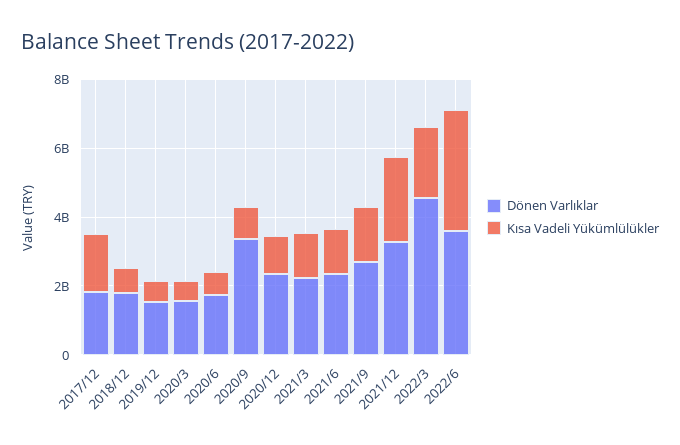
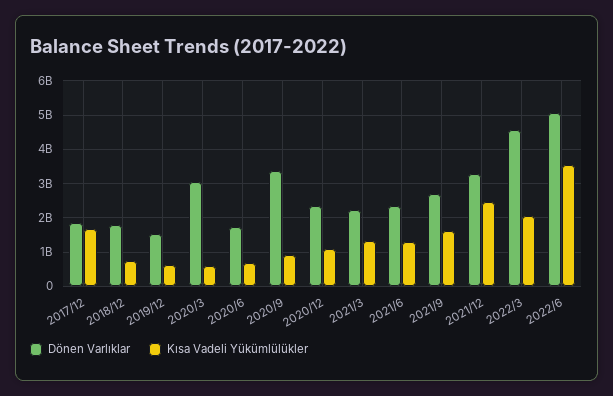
  {
    "Dönen Varlıklar": {
      "2017/12": 1800000000,
      "2018/12": 1800000000,
      "2019/12": 1600000000,
-     "2020/3": 1500000000,
+     "2020/3": 3000000000,
      "2020/6": 1800000000,
      "2020/9": 3400000000,
      "2020/12": 2400000000,
      "2021/3": 2200000000,
      "2021/6": 2400000000,
      "2021/9": 2600000000,
      "2021/12": 3200000000,
      "2022/3": 4600000000,
-     "2022/6": 3500000000
+     "2022/6": 5000000000
    },
    "Kısa Vadeli Yükümlülükler": {
      "2017/12": 1600000000,
      "2018/12": 800000000,
      "2019/12": 600000000,
      "2020/3": 600000000,
      "2020/6": 600000000,
      "2020/9": 1000000000,
      "2020/12": 1000000000,
      "2021/3": 1400000000,
      "2021/6": 1200000000,
      "2021/9": 1600000000,
      "2021/12": 2400000000,
      "2022/3": 2000000000,
      "2022/6": 3600000000
    }
  }

